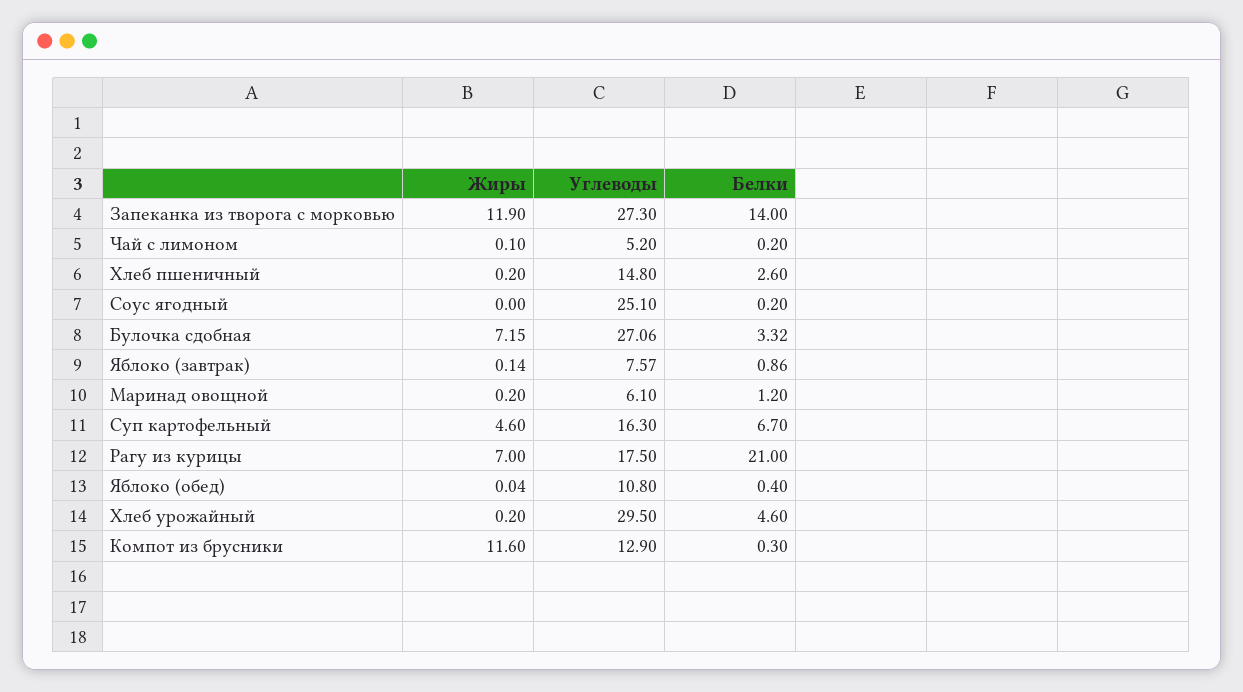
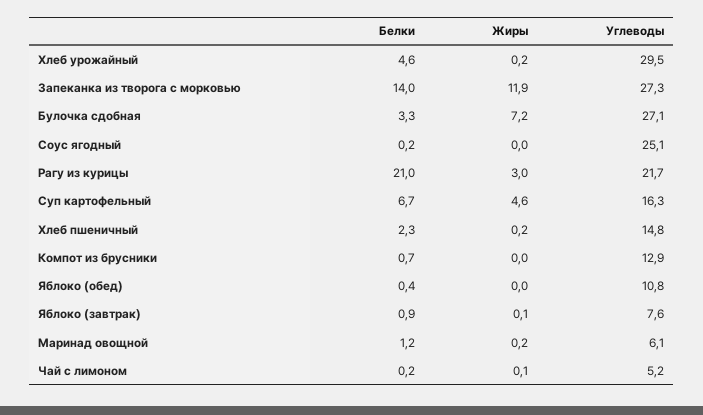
  {
    "Жиры": {
      "Запеканка из творога с морковью": 11.9,
      "Чай с лимоном": 0.1,
      "Хлеб пшеничный": 0.2,
      "Соус ягодный": 0,
      "Булочка сдобная": 7.15,
      "Яблоко (завтрак)": 0.14,
      "Маринад овощной": 0.2,
      "Суп картофельный": 4.6,
-     "Рагу из курицы": 7,
+     "Рагу из курицы": 3,
      "Яблоко (обед)": 0.04,
      "Хлеб урожайный": 0.2,
-     "Компот из брусники": 11.6
+     "Компот из брусники": 0
    },
    "Углеводы": {
      "Запеканка из творога с морковью": 27.3,
      "Чай с лимоном": 5.2,
      "Хлеб пшеничный": 14.8,
      "Соус ягодный": 25.1,
      "Булочка сдобная": 27.06,
      "Яблоко (завтрак)": 7.57,
      "Маринад овощной": 6.1,
      "Суп картофельный": 16.3,
-     "Рагу из курицы": 17.5,
+     "Рагу из курицы": 21.7,
      "Яблоко (обед)": 10.8,
      "Хлеб урожайный": 29.5,
      "Компот из брусники": 12.9
    },
    "Белки": {
      "Запеканка из творога с морковью": 14,
      "Чай с лимоном": 0.2,
-     "Хлеб пшеничный": 2.6,
+     "Хлеб пшеничный": 2.3,
      "Соус ягодный": 0.2,
      "Булочка сдобная": 3.32,
      "Яблоко (завтрак)": 0.86,
      "Маринад овощной": 1.2,
      "Суп картофельный": 6.7,
      "Рагу из курицы": 21,
      "Яблоко (обед)": 0.4,
      "Хлеб урожайный": 4.6,
-     "Компот из брусники": 0.3
+     "Компот из брусники": 0.7
    }
  }

